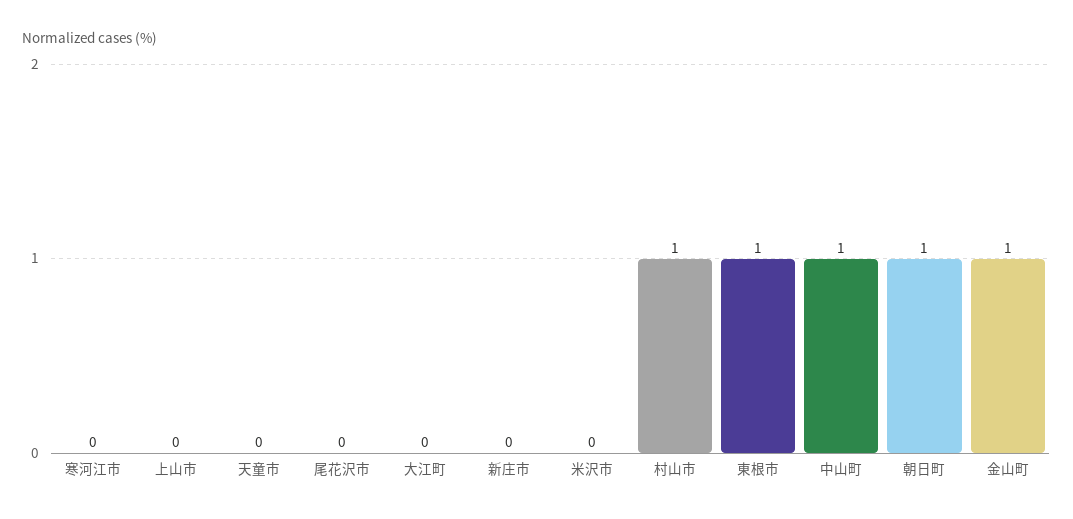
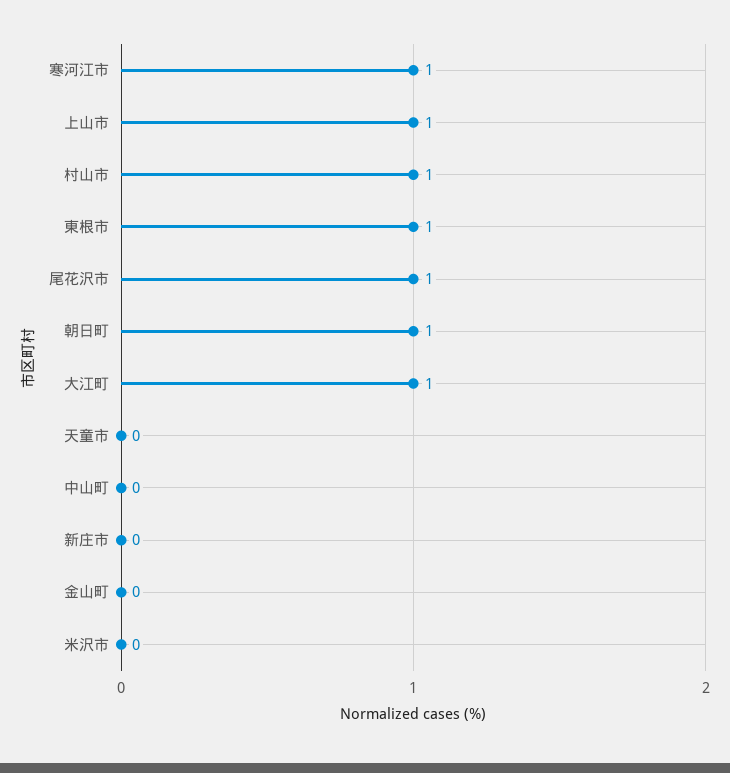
  {
-   "寒河江市": 0,
+   "寒河江市": 1,
-   "上山市": 0,
+   "上山市": 1,
    "天童市": 0,
-   "尾花沢市": 0,
+   "尾花沢市": 1,
-   "大江町": 0,
+   "大江町": 1,
    "新庄市": 0,
    "米沢市": 0,
    "村山市": 1,
    "東根市": 1,
-   "中山町": 1,
+   "中山町": 0,
    "朝日町": 1,
-   "金山町": 1
+   "金山町": 0
  }

